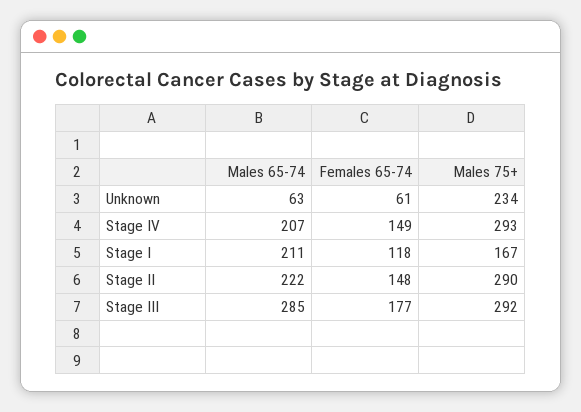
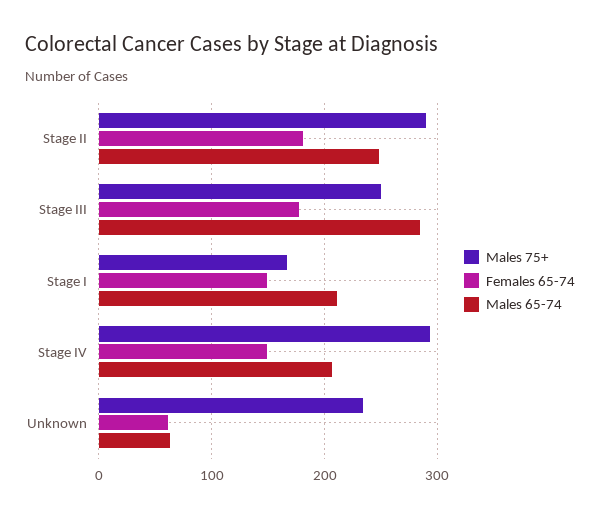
  {
    "Males 65-74": {
      "Unknown": 63,
      "Stage IV": 207,
      "Stage I": 211,
-     "Stage II": 222,
+     "Stage II": 250,
      "Stage III": 285
    },
    "Females 65-74": {
      "Unknown": 61,
      "Stage IV": 149,
-     "Stage I": 118,
+     "Stage I": 150,
-     "Stage II": 148,
+     "Stage II": 180,
      "Stage III": 177
    },
    "Males 75+": {
      "Unknown": 234,
      "Stage IV": 293,
      "Stage I": 167,
      "Stage II": 290,
-     "Stage III": 292
+     "Stage III": 250
    }
  }

